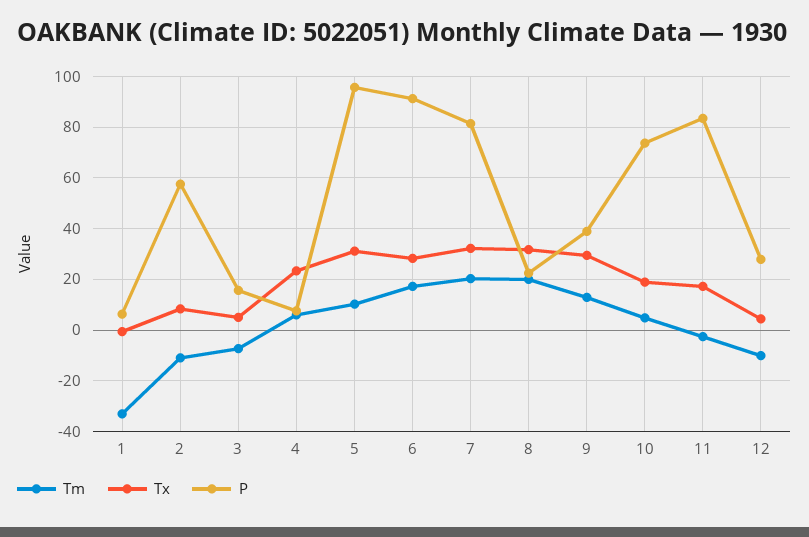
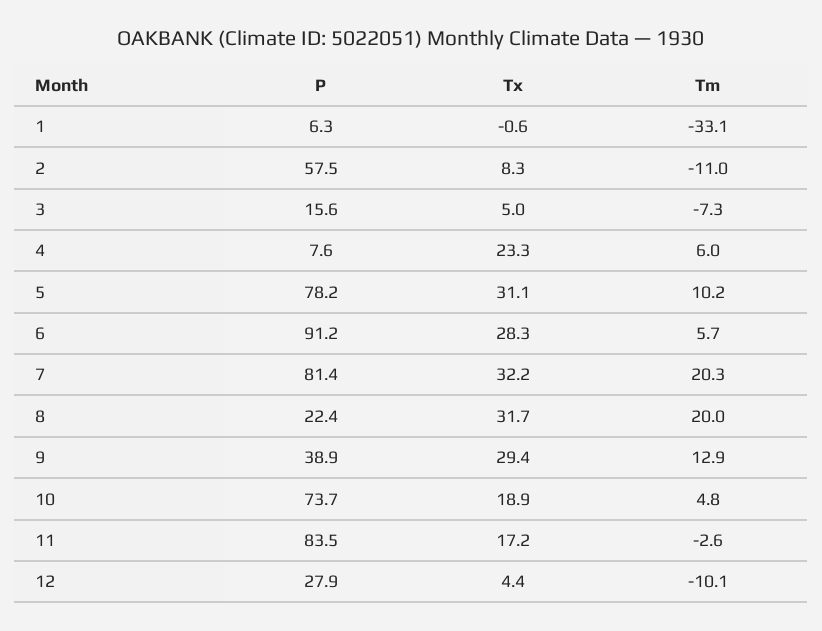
  {
    "Tm": {
      "1": -33.1,
      "2": -11,
      "3": -7.3,
      "4": 6,
      "5": 10.2,
-     "6": 17.5,
+     "6": 5.7,
      "7": 20.3,
      "8": 20,
      "9": 12.9,
      "10": 4.8,
      "11": -2.6,
      "12": -10.1
    },
    "Tx": {
      "1": -0.6,
      "2": 8.3,
      "3": 5,
      "4": 23.3,
      "5": 31.1,
      "6": 28.3,
      "7": 32.2,
      "8": 31.7,
      "9": 29.4,
      "10": 18.9,
      "11": 17.2,
      "12": 4.4
    },
    "P": {
      "1": 6.3,
      "2": 57.5,
      "3": 15.6,
      "4": 7.6,
-     "5": 95,
+     "5": 78.2,
      "6": 91.2,
      "7": 81.4,
      "8": 22.4,
      "9": 38.9,
      "10": 73.7,
      "11": 83.5,
      "12": 27.9
    }
  }

